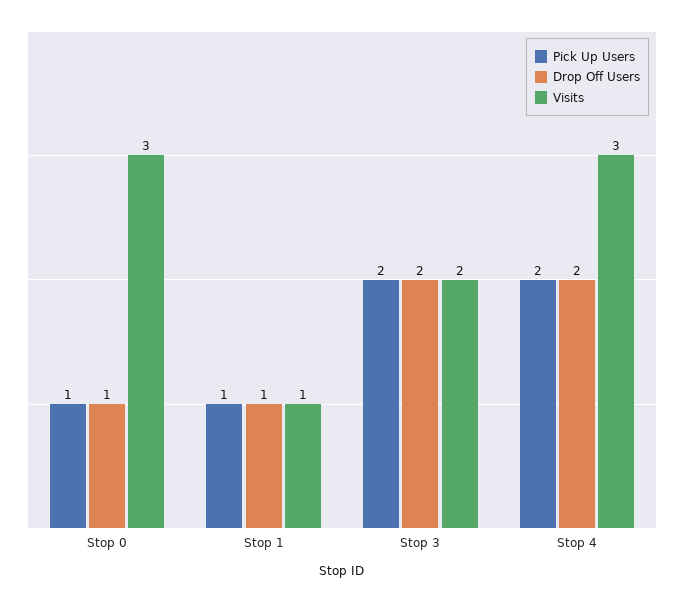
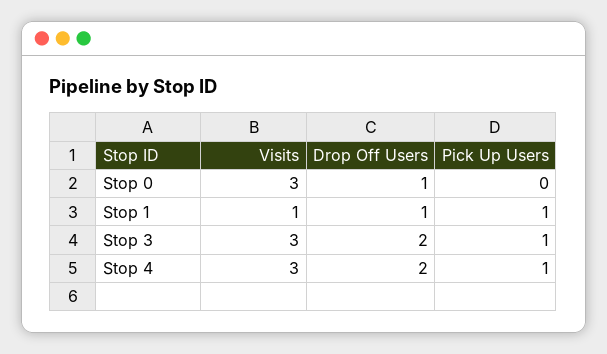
  {
    "Pick Up Users": {
-     "Stop 0": 1,
+     "Stop 0": 0,
      "Stop 1": 1,
-     "Stop 3": 2,
+     "Stop 3": 1,
-     "Stop 4": 2
+     "Stop 4": 1
    },
    "Drop Off Users": {
      "Stop 0": 1,
      "Stop 1": 1,
      "Stop 3": 2,
      "Stop 4": 2
    },
    "Visits": {
      "Stop 0": 3,
      "Stop 1": 1,
-     "Stop 3": 2,
+     "Stop 3": 3,
      "Stop 4": 3
    }
  }

